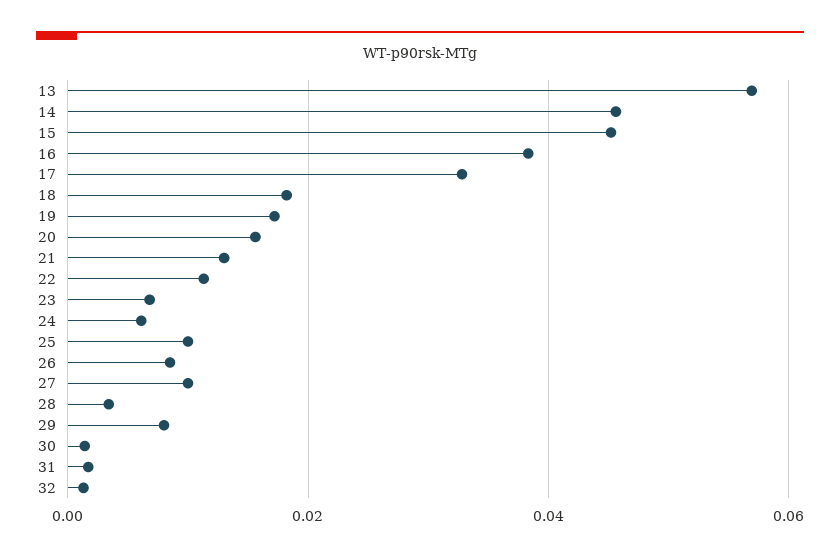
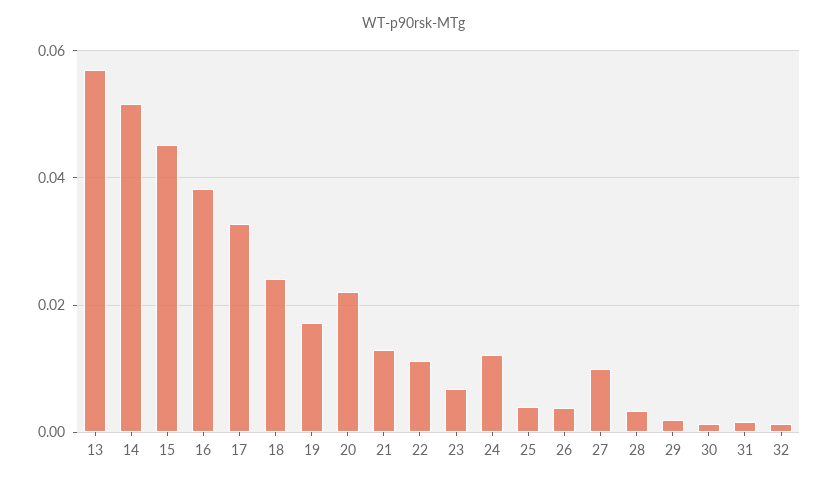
  {
    "13": 0.056,
-   "14": 0.046,
+   "14": 0.052,
    "15": 0.046,
    "16": 0.038,
    "17": 0.032,
-   "18": 0.018,
+   "18": 0.024,
    "19": 0.018,
-   "20": 0.016,
+   "20": 0.022,
    "21": 0.014,
    "22": 0.012,
    "23": 0.006,
-   "24": 0.006,
+   "24": 0.012,
-   "25": 0.01,
+   "25": 0.004,
-   "26": 0.008,
+   "26": 0.004,
    "27": 0.01,
    "28": 0.004,
-   "29": 0.008,
+   "29": 0.002,
    "30": 0.002,
    "31": 0.002,
    "32": 0.002
  }

